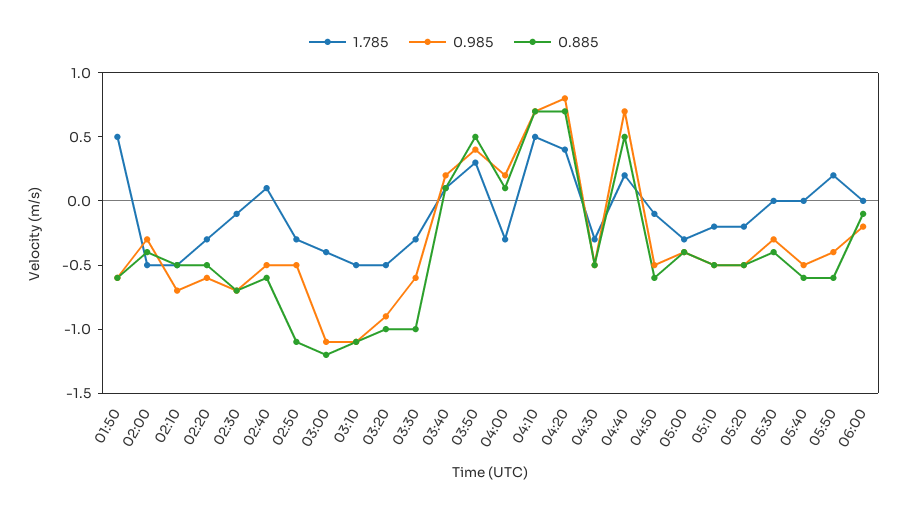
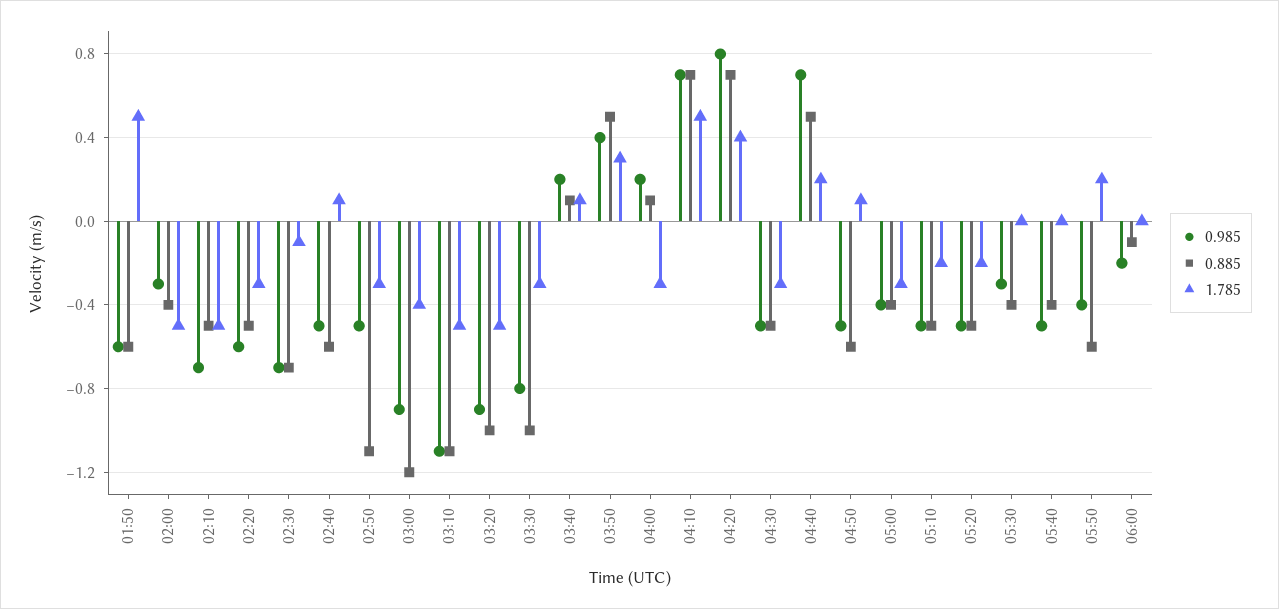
  {
    "1.785": {
      "01:50": 0.5,
      "02:00": -0.5,
      "02:10": -0.5,
      "02:20": -0.3,
      "02:30": -0.1,
      "02:40": 0.1,
      "02:50": -0.3,
      "03:00": -0.4,
      "03:10": -0.5,
      "03:20": -0.5,
      "03:30": -0.3,
      "03:40": 0.1,
      "03:50": 0.3,
      "04:00": -0.3,
      "04:10": 0.5,
      "04:20": 0.4,
      "04:30": -0.3,
      "04:40": 0.2,
-     "04:50": -0.1,
+     "04:50": 0.1,
      "05:00": -0.3,
      "05:10": -0.2,
      "05:20": -0.2,
      "05:30": 0,
      "05:40": 0,
      "05:50": 0.2,
      "06:00": 0
    },
    "0.985": {
      "01:50": -0.6,
      "02:00": -0.3,
      "02:10": -0.7,
      "02:20": -0.6,
      "02:30": -0.7,
      "02:40": -0.5,
      "02:50": -0.5,
-     "03:00": -1.1,
+     "03:00": -0.9,
      "03:10": -1.1,
      "03:20": -0.9,
-     "03:30": -0.6,
+     "03:30": -0.8,
      "03:40": 0.2,
      "03:50": 0.4,
      "04:00": 0.2,
      "04:10": 0.7,
      "04:20": 0.8,
      "04:30": -0.5,
      "04:40": 0.7,
      "04:50": -0.5,
      "05:00": -0.4,
      "05:10": -0.5,
      "05:20": -0.5,
      "05:30": -0.3,
      "05:40": -0.5,
      "05:50": -0.4,
      "06:00": -0.2
    },
    "0.885": {
      "01:50": -0.6,
      "02:00": -0.4,
      "02:10": -0.5,
      "02:20": -0.5,
      "02:30": -0.7,
      "02:40": -0.6,
      "02:50": -1.1,
      "03:00": -1.2,
      "03:10": -1.1,
      "03:20": -1,
      "03:30": -1,
      "03:40": 0.1,
      "03:50": 0.5,
      "04:00": 0.1,
      "04:10": 0.7,
      "04:20": 0.7,
      "04:30": -0.5,
      "04:40": 0.5,
      "04:50": -0.6,
      "05:00": -0.4,
      "05:10": -0.5,
      "05:20": -0.5,
      "05:30": -0.4,
-     "05:40": -0.6,
+     "05:40": -0.4,
      "05:50": -0.6,
      "06:00": -0.1
    }
  }

